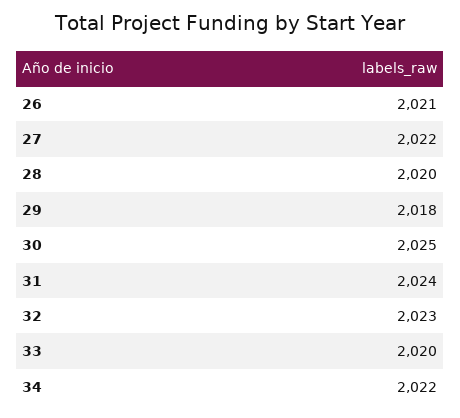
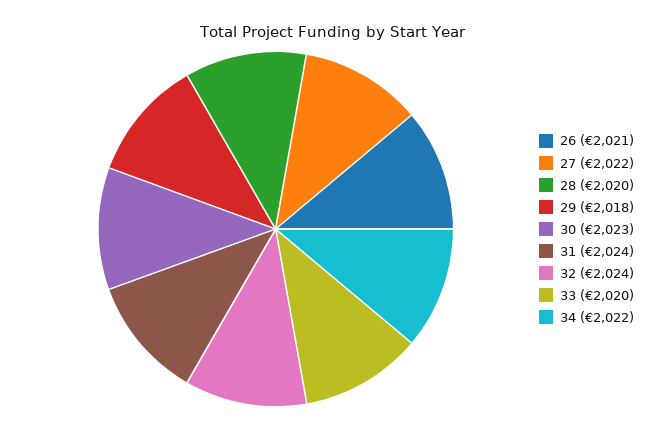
  {
    "26": 2021,
    "27": 2022,
    "28": 2020,
    "29": 2018,
-   "30": 2025,
+   "30": 2023,
    "31": 2024,
-   "32": 2023,
+   "32": 2024,
    "33": 2020,
    "34": 2022
  }

